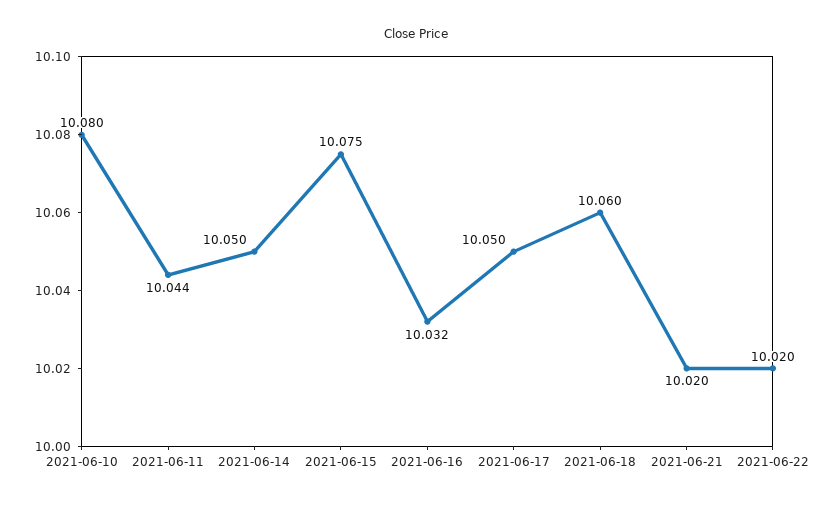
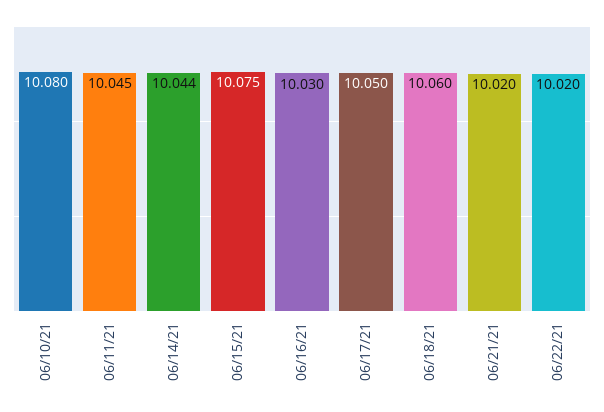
  {
    "2021-06-10": 10.08,
-   "2021-06-11": 10.044,
+   "2021-06-11": 10.045,
-   "2021-06-14": 10.05,
+   "2021-06-14": 10.044,
    "2021-06-15": 10.075,
-   "2021-06-16": 10.032,
+   "2021-06-16": 10.03,
    "2021-06-17": 10.05,
    "2021-06-18": 10.06,
    "2021-06-21": 10.02,
    "2021-06-22": 10.02
  }

